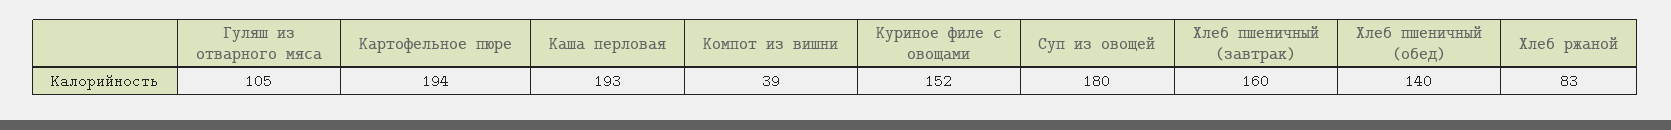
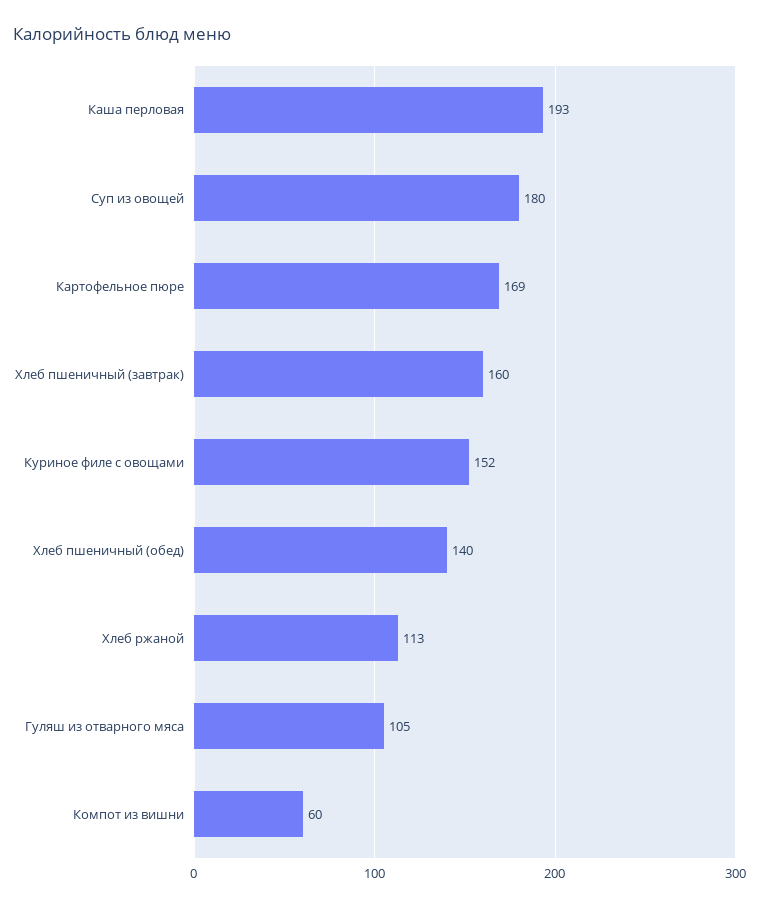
  {
    "Гуляш из отварного мяса": 105,
-   "Картофельное пюре": 194,
+   "Картофельное пюре": 169,
    "Каша перловая": 193,
-   "Компот из вишни": 39,
+   "Компот из вишни": 60,
    "Куриное филе с овощами": 152,
    "Суп из овощей": 180,
    "Хлеб пшеничный (завтрак)": 160,
    "Хлеб пшеничный (обед)": 140,
-   "Хлеб ржаной": 83
+   "Хлеб ржаной": 113
  }

